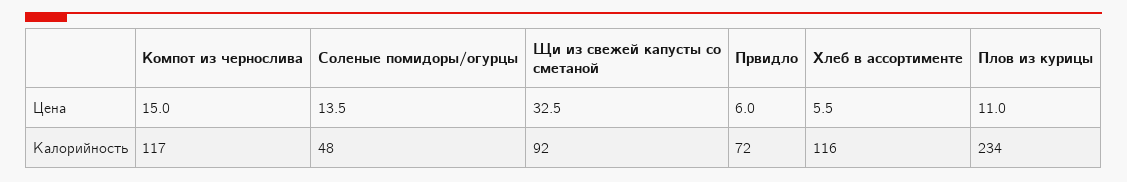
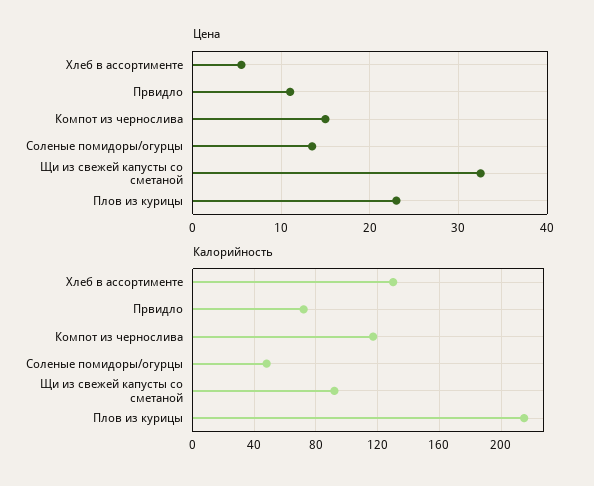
  {
    "Цена": {
      "Компот из чернослива": 15,
      "Соленые помидоры/огурцы": 13.5,
      "Щи из свежей капусты со сметаной": 32.5,
-     "Првидло": 6,
+     "Првидло": 11,
      "Хлеб в ассортименте": 5.5,
-     "Плов из курицы": 11
+     "Плов из курицы": 23
    },
    "Калорийность": {
      "Компот из чернослива": 117,
      "Соленые помидоры/огурцы": 48,
      "Щи из свежей капусты со сметаной": 92,
      "Првидло": 72,
-     "Хлеб в ассортименте": 116,
+     "Хлеб в ассортименте": 130,
-     "Плов из курицы": 234
+     "Плов из курицы": 215
    }
  }

